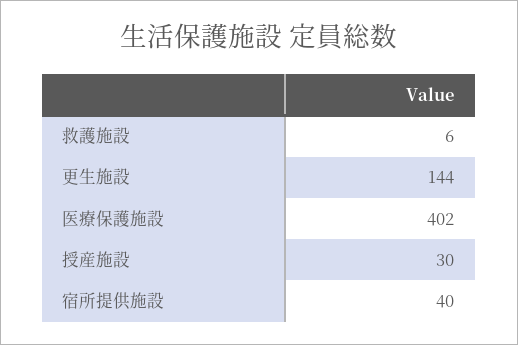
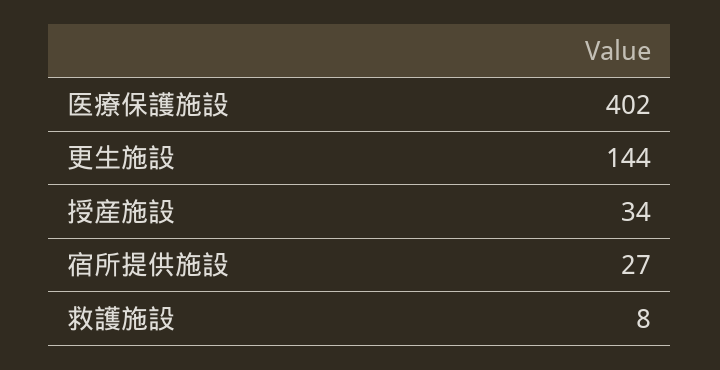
  {
-   "救護施設": 6,
+   "救護施設": 8,
    "更生施設": 144,
    "医療保護施設": 402,
-   "授産施設": 30,
+   "授産施設": 34,
-   "宿所提供施設": 40
+   "宿所提供施設": 27
  }

